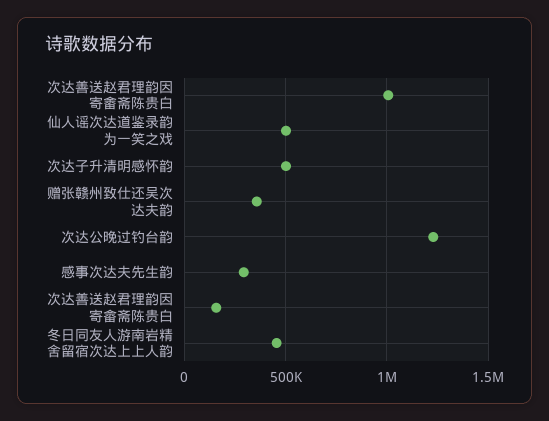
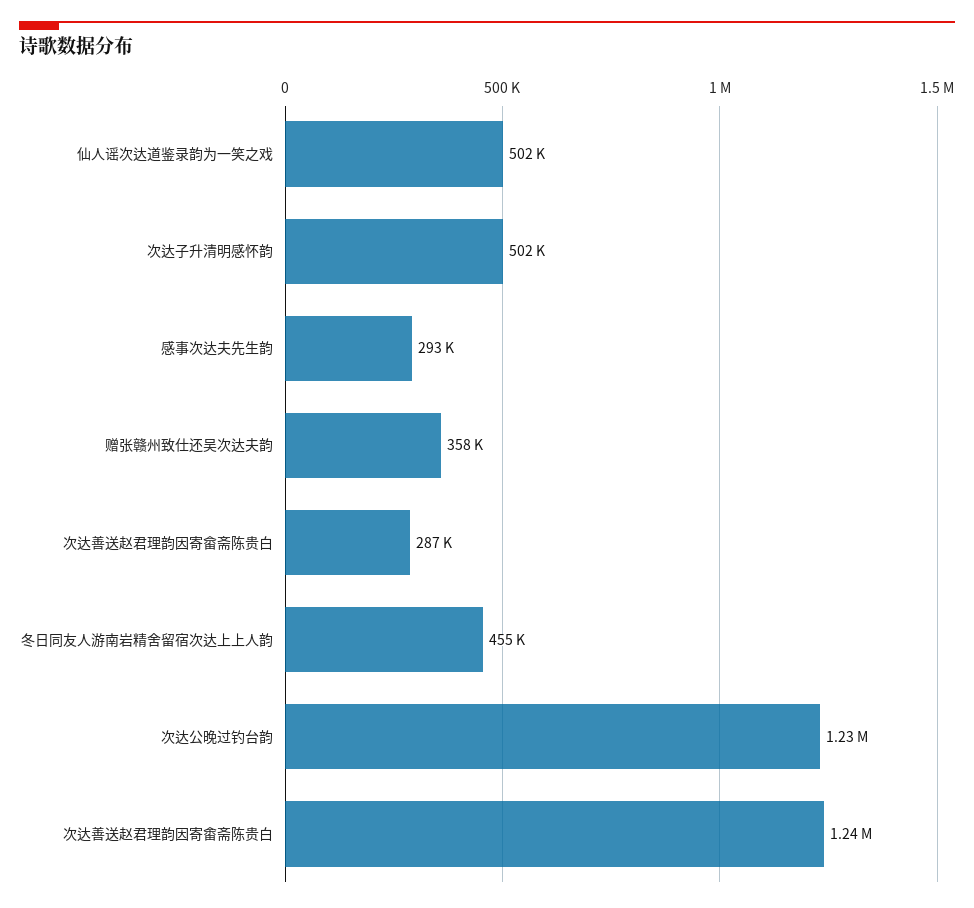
  {
-   "次达善送赵君理韵因寄畬斋陈贵白": 1000000,
+   "次达善送赵君理韵因寄畬斋陈贵白": 1240000,
    "仙人谣次达道鉴录韵为一笑之戏": 502000,
    "次达子升清明感怀韵": 502000,
    "赠张赣州致仕还吴次达夫韵": 358000,
    "次达公晚过钓台韵": 1230000,
    "感事次达夫先生韵": 293000,
-   "次达善送赵君理韵因寄畲斋陈贵白": 150000,
+   "次达善送赵君理韵因寄畲斋陈贵白": 287000,
    "冬日同友人游南岩精舍留宿次达上上人韵": 455000
  }

